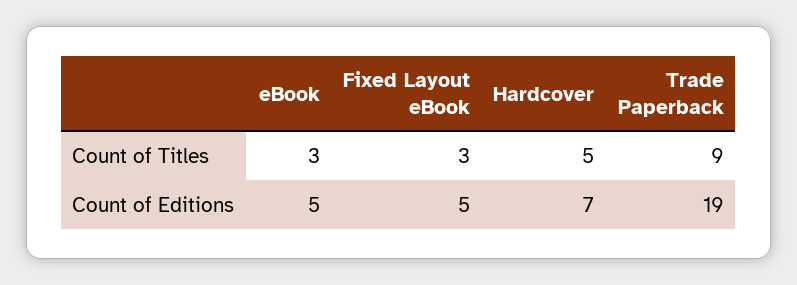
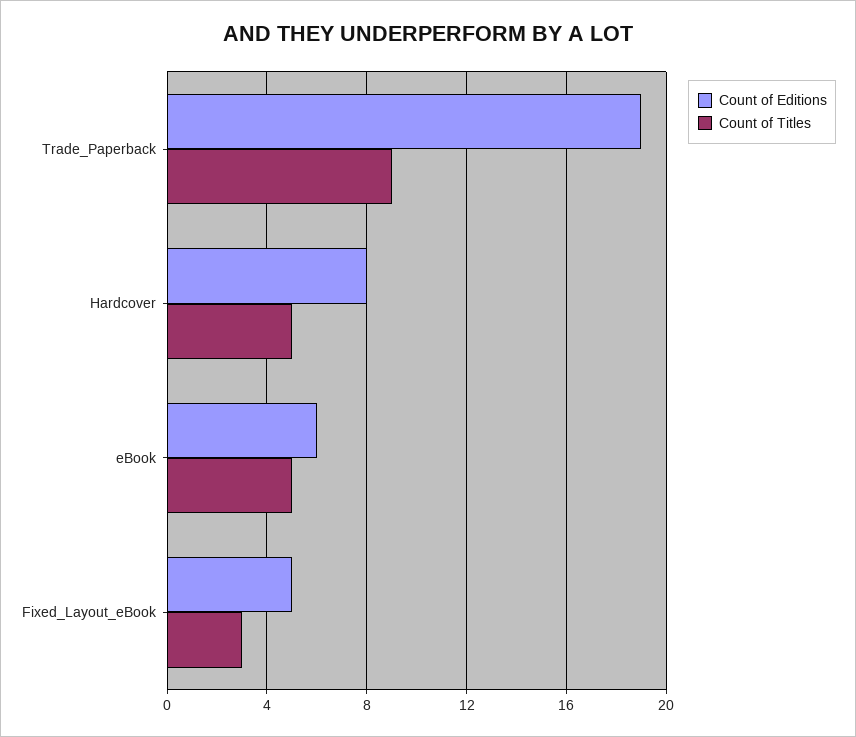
  {
    "Count of Titles": {
-     "eBook": 3,
+     "eBook": 5,
      "Fixed Layout eBook": 3,
      "Hardcover": 5,
      "Trade Paperback": 9
    },
    "Count of Editions": {
-     "eBook": 5,
+     "eBook": 6,
      "Fixed Layout eBook": 5,
-     "Hardcover": 7,
+     "Hardcover": 8,
      "Trade Paperback": 19
    }
  }

